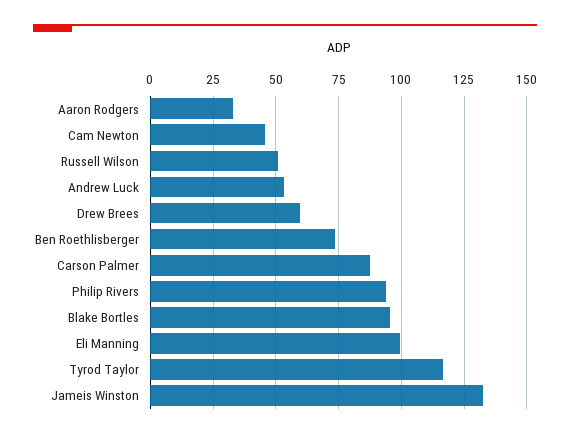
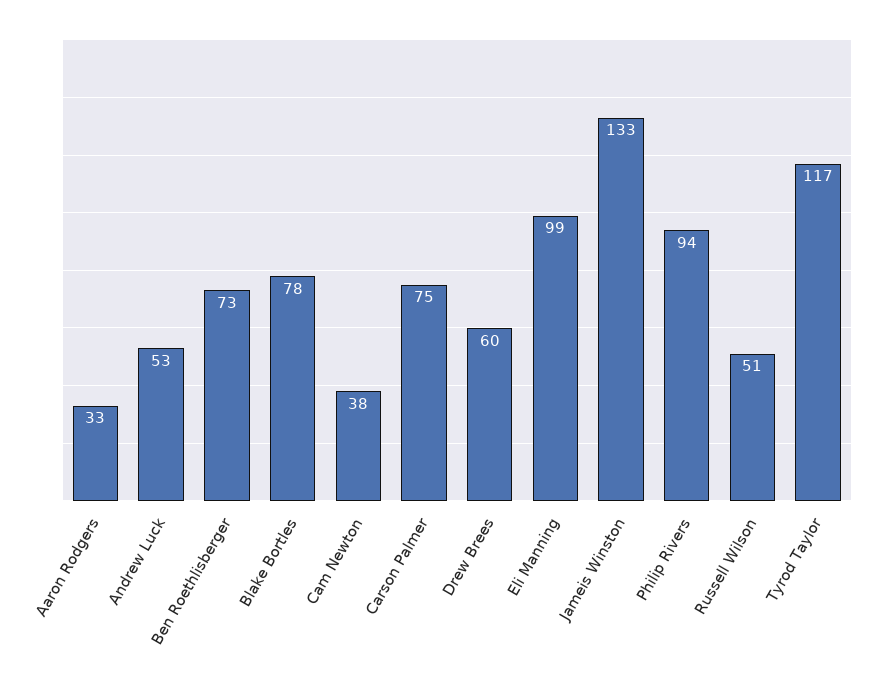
  {
    "Aaron Rodgers": 33,
-   "Cam Newton": 45,
+   "Cam Newton": 38,
    "Russell Wilson": 51,
    "Andrew Luck": 53,
    "Drew Brees": 60,
    "Ben Roethlisberger": 73,
-   "Carson Palmer": 87.5,
+   "Carson Palmer": 75,
    "Philip Rivers": 94,
-   "Blake Bortles": 95,
+   "Blake Bortles": 78,
    "Eli Manning": 99,
    "Tyrod Taylor": 117,
    "Jameis Winston": 133
  }

